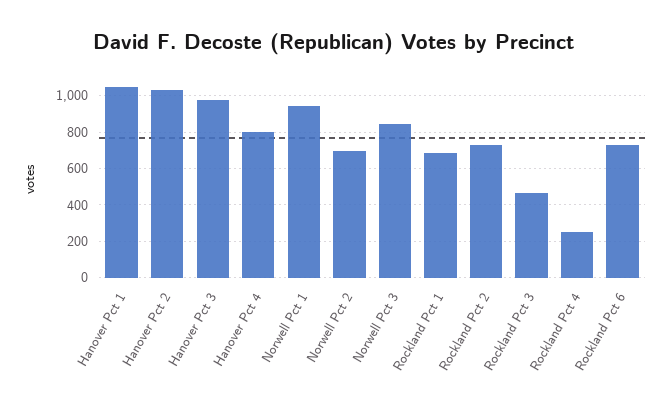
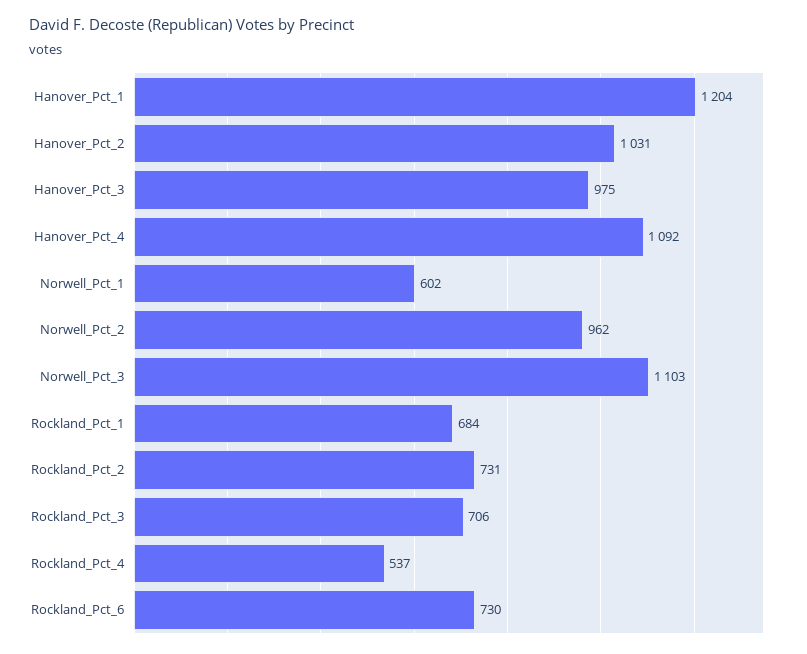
  {
-   "Hanover Pct 1": 1050,
+   "Hanover Pct 1": 1204,
    "Hanover Pct 2": 1031,
    "Hanover Pct 3": 975,
-   "Hanover Pct 4": 800,
+   "Hanover Pct 4": 1092,
-   "Norwell Pct 1": 950,
+   "Norwell Pct 1": 602,
-   "Norwell Pct 2": 700,
+   "Norwell Pct 2": 962,
-   "Norwell Pct 3": 850,
+   "Norwell Pct 3": 1103,
    "Rockland Pct 1": 684,
    "Rockland Pct 2": 731,
-   "Rockland Pct 3": 450,
+   "Rockland Pct 3": 706,
-   "Rockland Pct 4": 250,
+   "Rockland Pct 4": 537,
    "Rockland Pct 6": 730
  }

